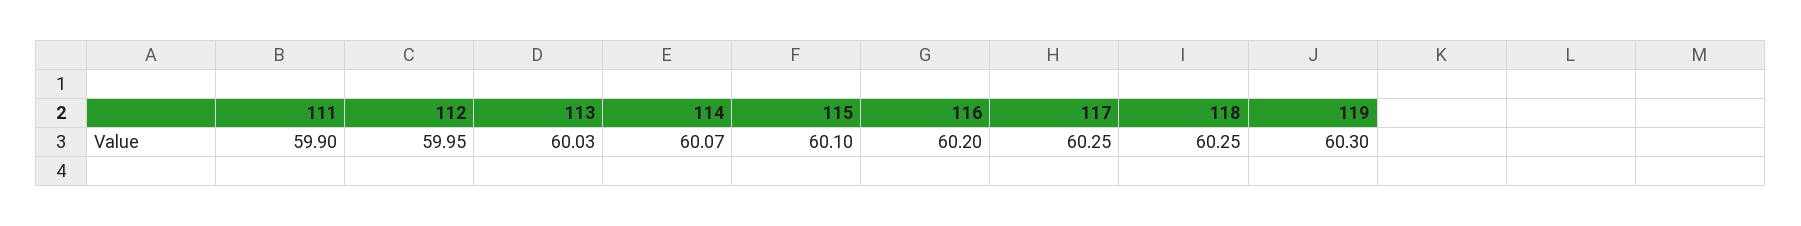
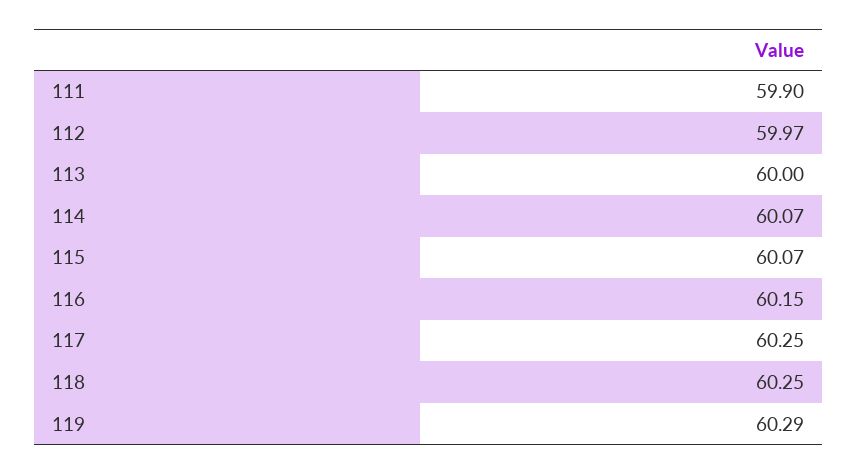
  {
    "111": 59.9,
-   "112": 59.95,
+   "112": 59.97,
-   "113": 60.03,
+   "113": 60,
    "114": 60.07,
-   "115": 60.1,
+   "115": 60.07,
-   "116": 60.2,
+   "116": 60.15,
    "117": 60.25,
    "118": 60.25,
-   "119": 60.3
+   "119": 60.29
  }

